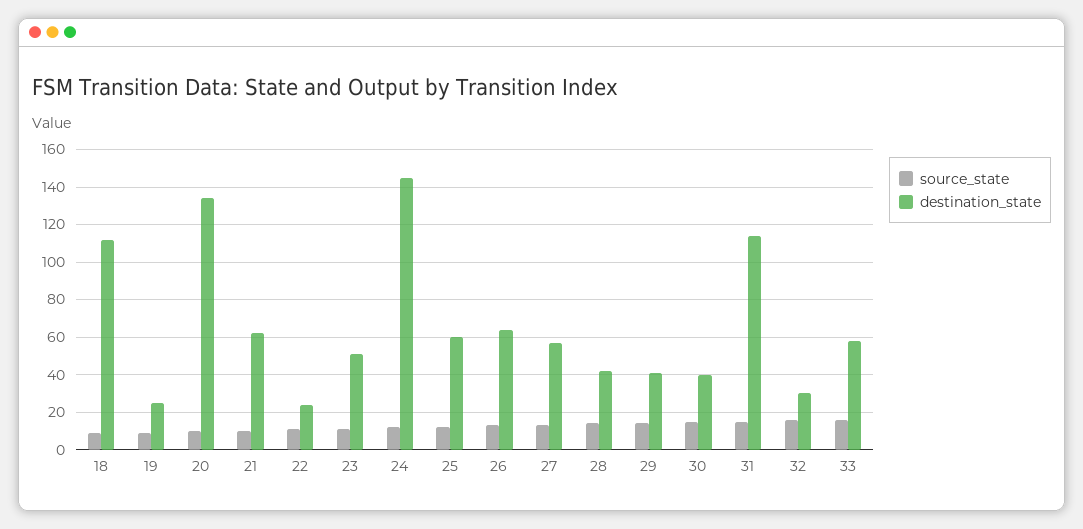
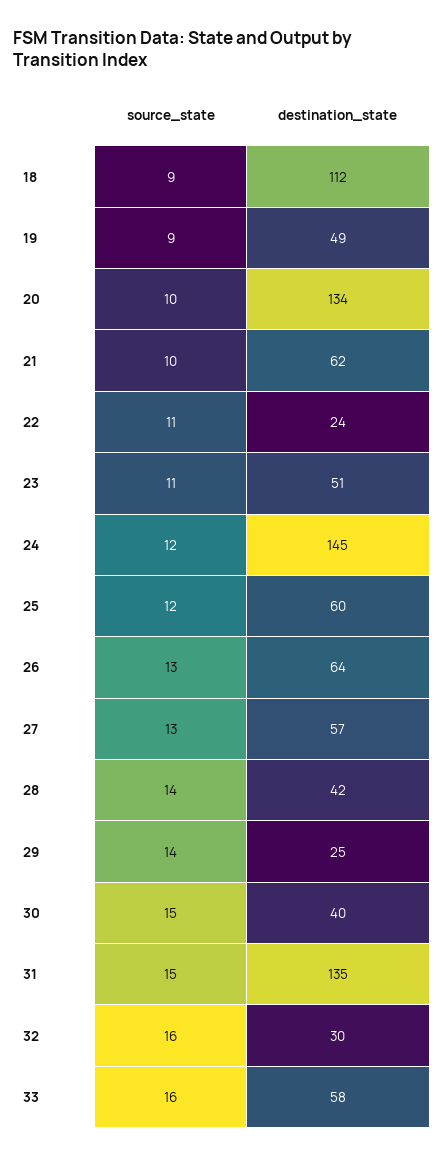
  {
    "source_state": {
      "18": 9,
      "19": 9,
      "20": 10,
      "21": 10,
      "22": 11,
      "23": 11,
      "24": 12,
      "25": 12,
      "26": 13,
      "27": 13,
      "28": 14,
      "29": 14,
      "30": 15,
      "31": 15,
      "32": 16,
      "33": 16
    },
    "destination_state": {
      "18": 112,
-     "19": 25,
+     "19": 49,
      "20": 134,
      "21": 62,
      "22": 24,
      "23": 51,
      "24": 145,
      "25": 60,
      "26": 64,
      "27": 57,
      "28": 42,
-     "29": 40,
+     "29": 25,
      "30": 40,
-     "31": 115,
+     "31": 135,
      "32": 30,
      "33": 58
    }
  }

